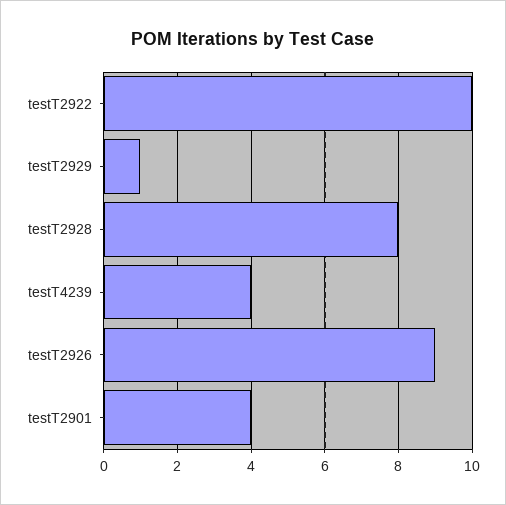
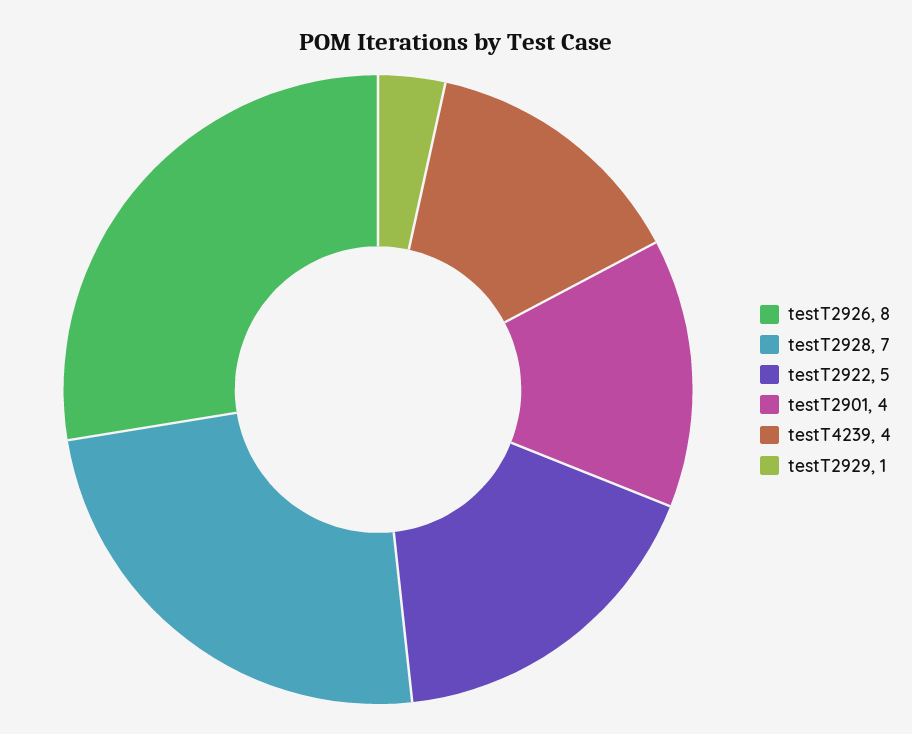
  {
-   "testT2922": 10,
+   "testT2922": 5,
    "testT2929": 1,
-   "testT2928": 8,
+   "testT2928": 7,
    "testT4239": 4,
-   "testT2926": 9,
+   "testT2926": 8,
    "testT2901": 4
  }

